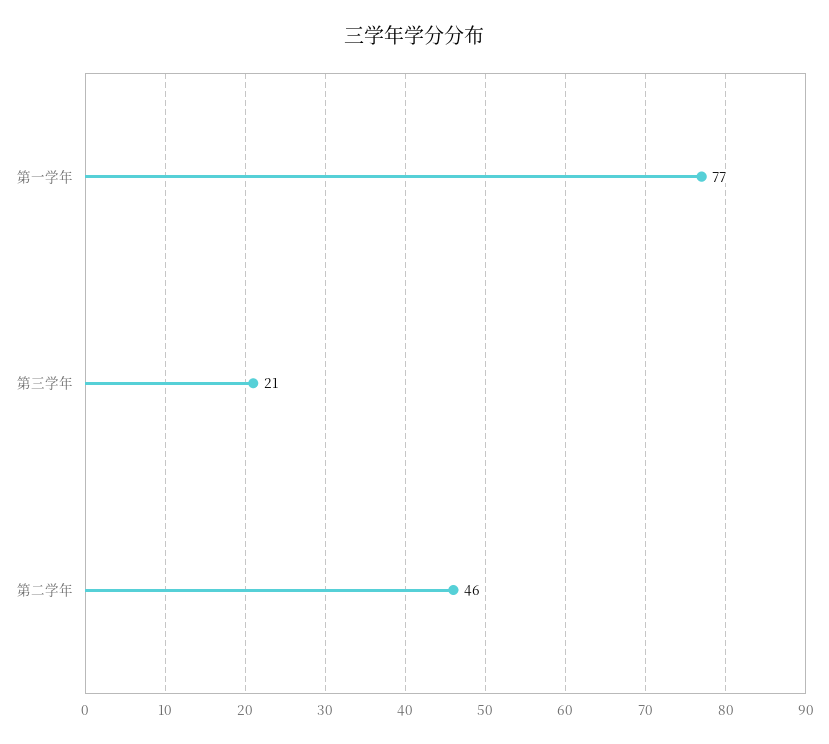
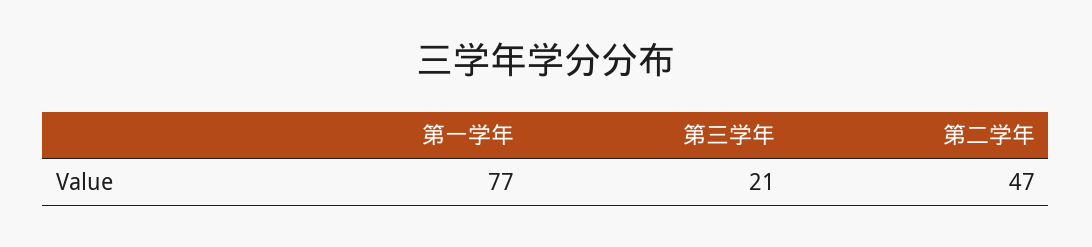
  {
    "第一学年": 77,
    "第三学年": 21,
-   "第二学年": 46
+   "第二学年": 47
  }

